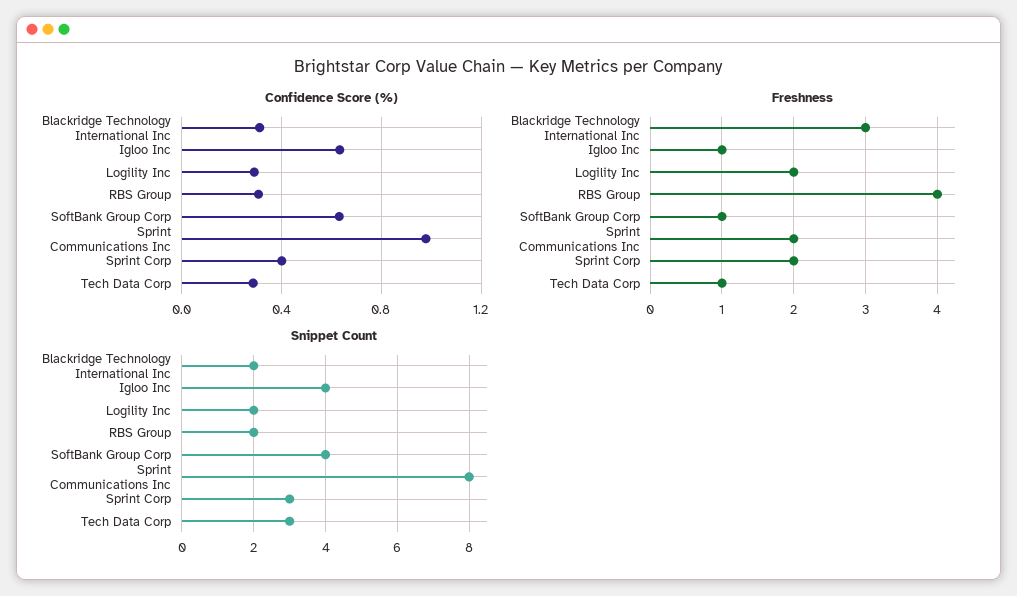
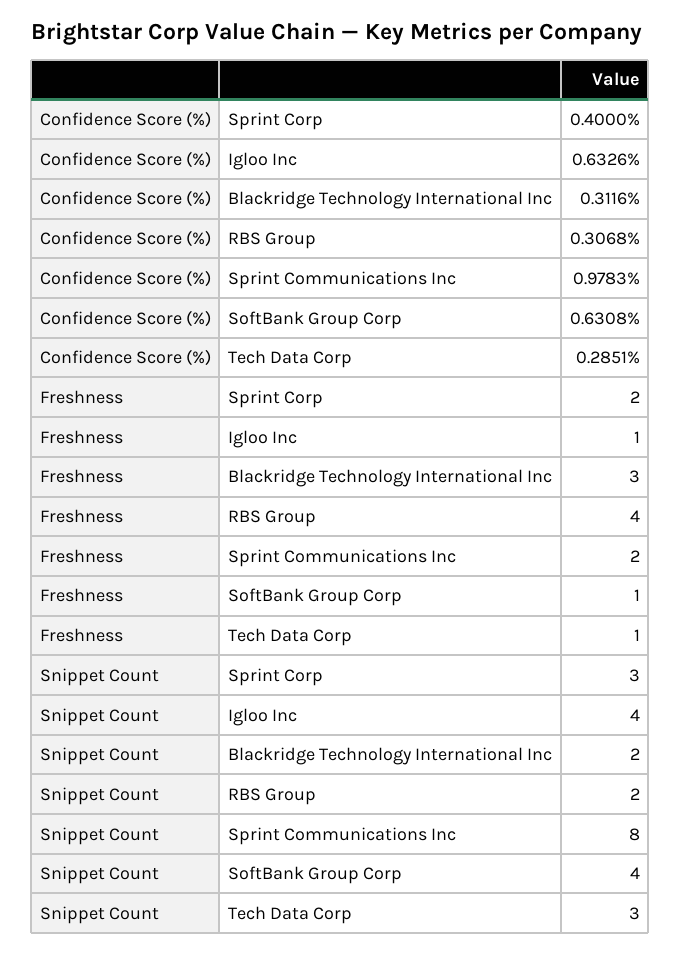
  {
    "Confidence Score (%)": {
      "Blackridge Technology International Inc": 0.3116,
      "Igloo Inc": 0.6326,
-     "Logility Inc": 0.3,
      "RBS Group": 0.3068,
      "SoftBank Group Corp": 0.6308,
      "Sprint Communications Inc": 0.9783,
      "Sprint Corp": 0.4,
      "Tech Data Corp": 0.2851
    },
    "Freshness": {
      "Blackridge Technology International Inc": 3,
      "Igloo Inc": 1,
-     "Logility Inc": 2,
      "RBS Group": 4,
      "SoftBank Group Corp": 1,
      "Sprint Communications Inc": 2,
      "Sprint Corp": 2,
      "Tech Data Corp": 1
    },
    "Snippet Count": {
      "Blackridge Technology International Inc": 2,
      "Igloo Inc": 4,
-     "Logility Inc": 2,
      "RBS Group": 2,
      "SoftBank Group Corp": 4,
      "Sprint Communications Inc": 8,
      "Sprint Corp": 3,
      "Tech Data Corp": 3
    }
  }

